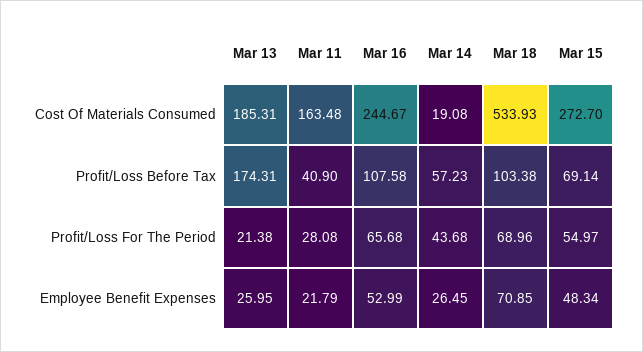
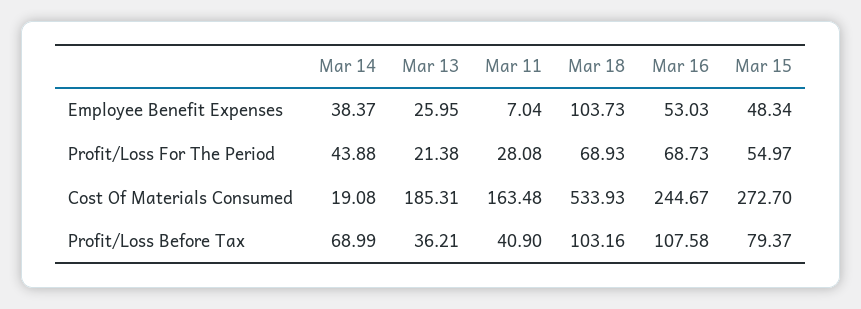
  {
    "Mar 13": {
      "Cost Of Materials Consumed": 185.31,
-     "Profit/Loss Before Tax": 174.31,
+     "Profit/Loss Before Tax": 36.21,
      "Profit/Loss For The Period": 21.38,
      "Employee Benefit Expenses": 25.95
    },
    "Mar 11": {
      "Cost Of Materials Consumed": 163.48,
      "Profit/Loss Before Tax": 40.9,
      "Profit/Loss For The Period": 28.08,
-     "Employee Benefit Expenses": 21.79
+     "Employee Benefit Expenses": 7.04
    },
    "Mar 16": {
      "Cost Of Materials Consumed": 244.67,
      "Profit/Loss Before Tax": 107.58,
-     "Profit/Loss For The Period": 65.68,
+     "Profit/Loss For The Period": 68.73,
-     "Employee Benefit Expenses": 52.99
+     "Employee Benefit Expenses": 53.03
    },
    "Mar 14": {
      "Cost Of Materials Consumed": 19.08,
-     "Profit/Loss Before Tax": 57.23,
+     "Profit/Loss Before Tax": 68.99,
-     "Profit/Loss For The Period": 43.68,
+     "Profit/Loss For The Period": 43.88,
-     "Employee Benefit Expenses": 26.45
+     "Employee Benefit Expenses": 38.37
    },
    "Mar 18": {
      "Cost Of Materials Consumed": 533.93,
-     "Profit/Loss Before Tax": 103.38,
+     "Profit/Loss Before Tax": 103.16,
-     "Profit/Loss For The Period": 68.96,
+     "Profit/Loss For The Period": 68.93,
-     "Employee Benefit Expenses": 70.85
+     "Employee Benefit Expenses": 103.73
    },
    "Mar 15": {
      "Cost Of Materials Consumed": 272.7,
-     "Profit/Loss Before Tax": 69.14,
+     "Profit/Loss Before Tax": 79.37,
      "Profit/Loss For The Period": 54.97,
      "Employee Benefit Expenses": 48.34
    }
  }

